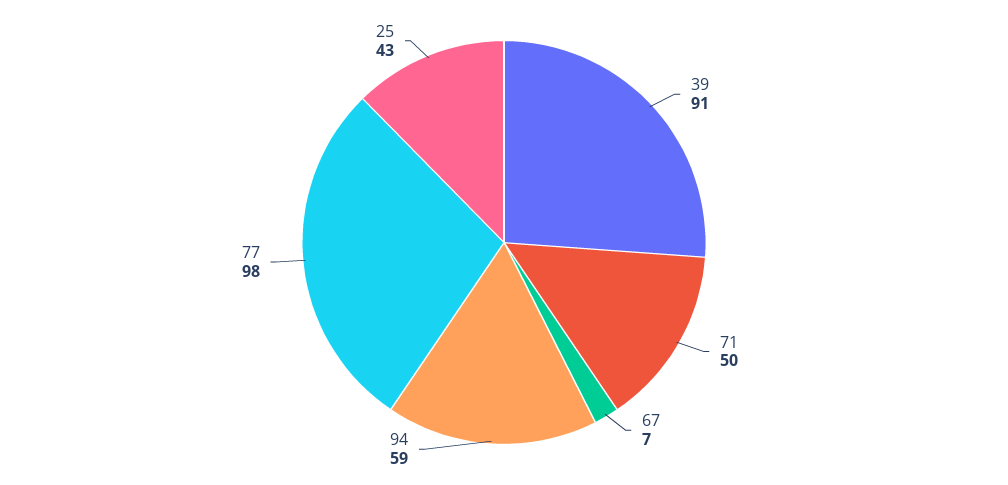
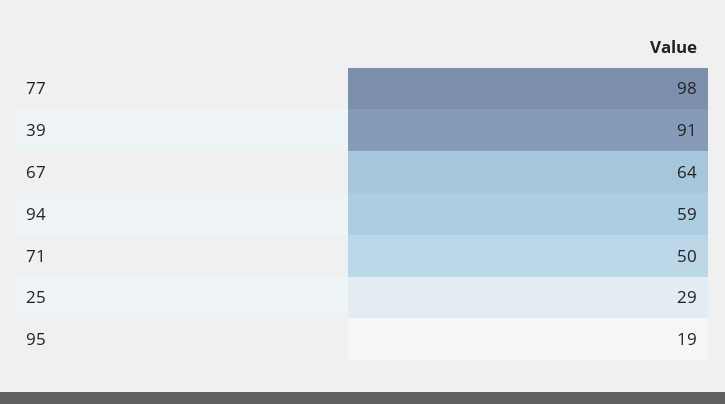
  {
    "39": 91,
    "71": 50,
-   "67": 7,
+   "67": 64,
    "94": 59,
    "77": 98,
-   "25": 43
+   "25": 29,
+   "95": 19
  }

